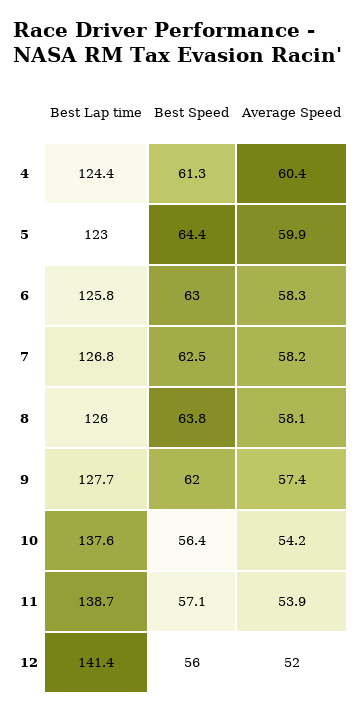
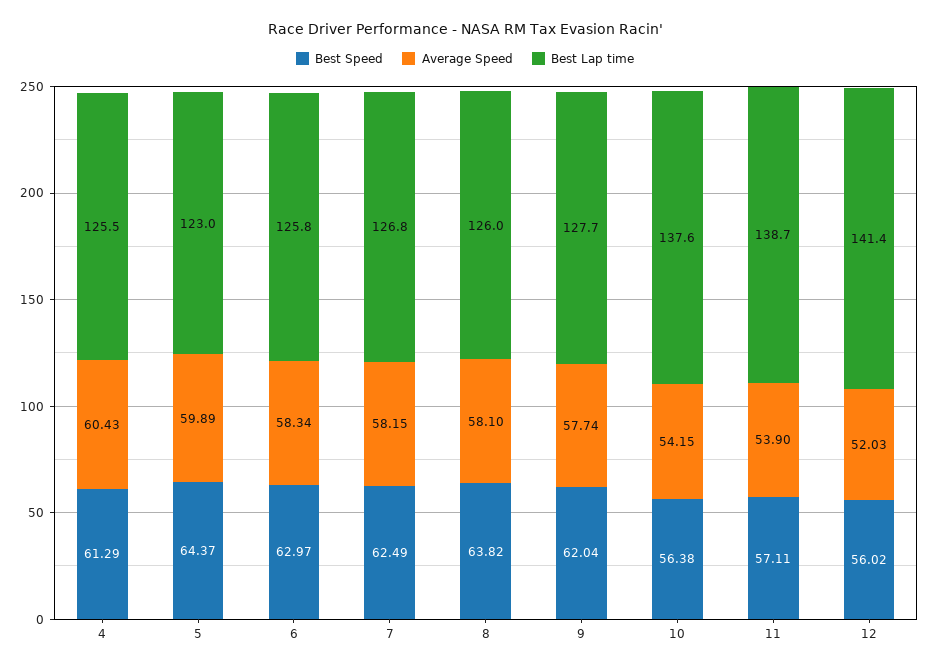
  {
    "Best Lap time": {
-     "4": 124.4,
+     "4": 125.5,
      "5": 123,
      "6": 125.8,
      "7": 126.8,
      "8": 126,
      "9": 127.7,
      "10": 137.6,
      "11": 138.7,
      "12": 141.4
    },
    "Best Speed": {
      "4": 61.29,
      "5": 64.37,
      "6": 62.97,
      "7": 62.49,
      "8": 63.82,
      "9": 62.04,
      "10": 56.38,
      "11": 57.11,
      "12": 56.02
    },
    "Average Speed": {
      "4": 60.43,
      "5": 59.89,
      "6": 58.34,
      "7": 58.15,
      "8": 58.1,
-     "9": 57.4,
+     "9": 57.74,
      "10": 54.15,
      "11": 53.9,
      "12": 52.03
    }
  }

